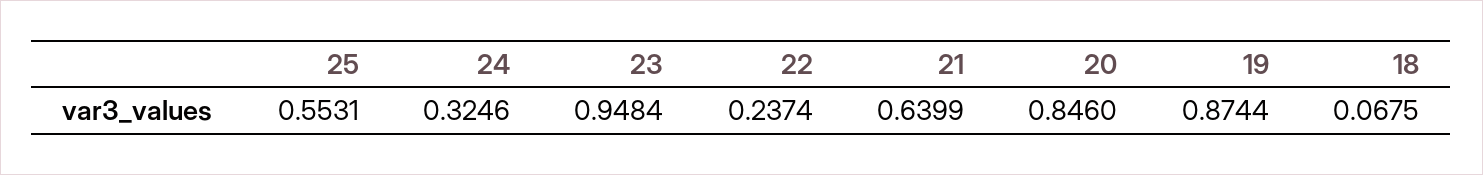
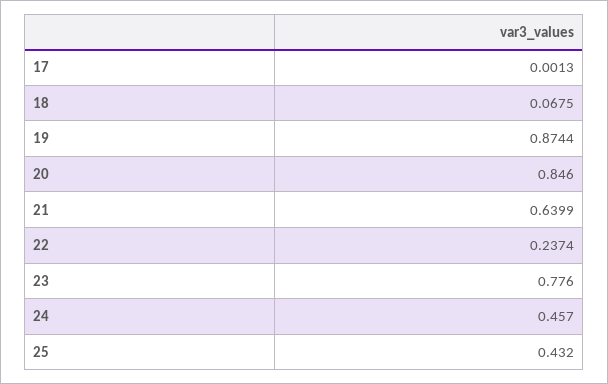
  {
-   "25": 0.5531,
+   "25": 0.432,
-   "24": 0.3246,
+   "24": 0.457,
-   "23": 0.9484,
+   "23": 0.776,
    "22": 0.2374,
    "21": 0.6399,
    "20": 0.846,
    "19": 0.8744,
-   "18": 0.0675
+   "18": 0.0675,
+   "17": 0.0013
  }

